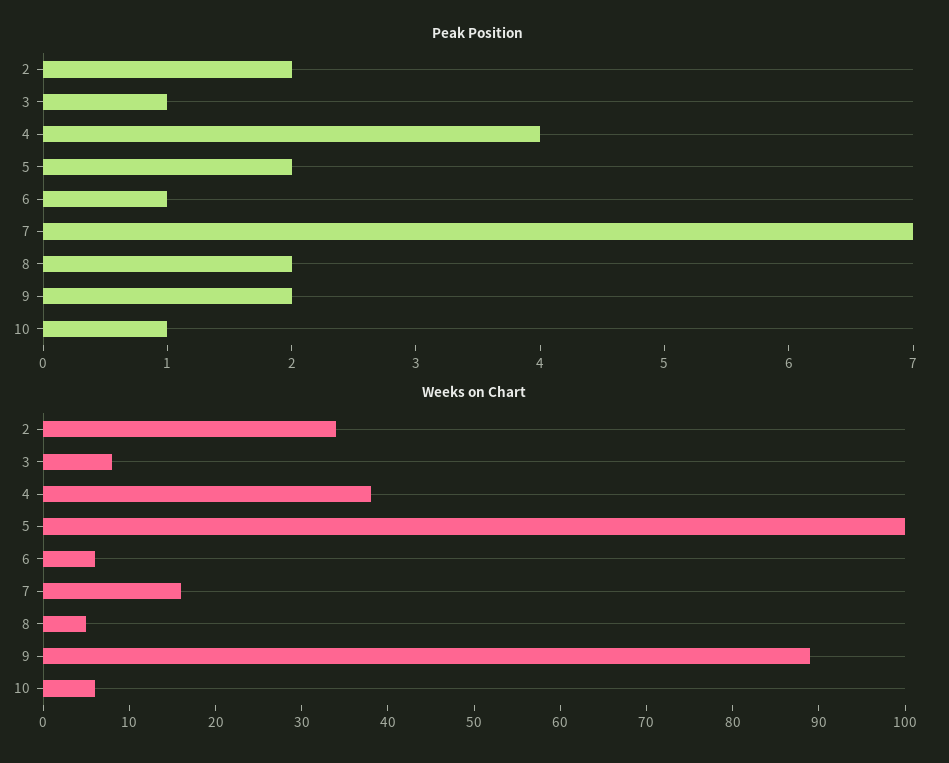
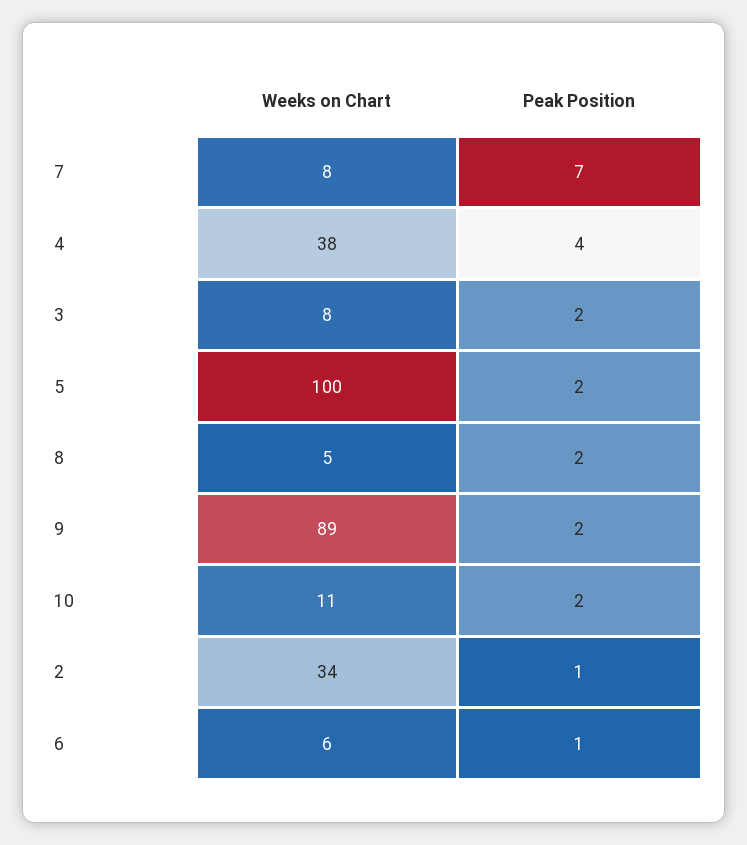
  {
    "Peak Position": {
-     "2": 2,
+     "2": 1,
-     "3": 1,
+     "3": 2,
      "4": 4,
      "5": 2,
      "6": 1,
      "7": 7,
      "8": 2,
      "9": 2,
-     "10": 1
+     "10": 2
    },
    "Weeks on Chart": {
      "2": 34,
      "3": 8,
      "4": 38,
      "5": 100,
      "6": 6,
-     "7": 16,
+     "7": 8,
      "8": 5,
      "9": 89,
-     "10": 6
+     "10": 11
    }
  }

